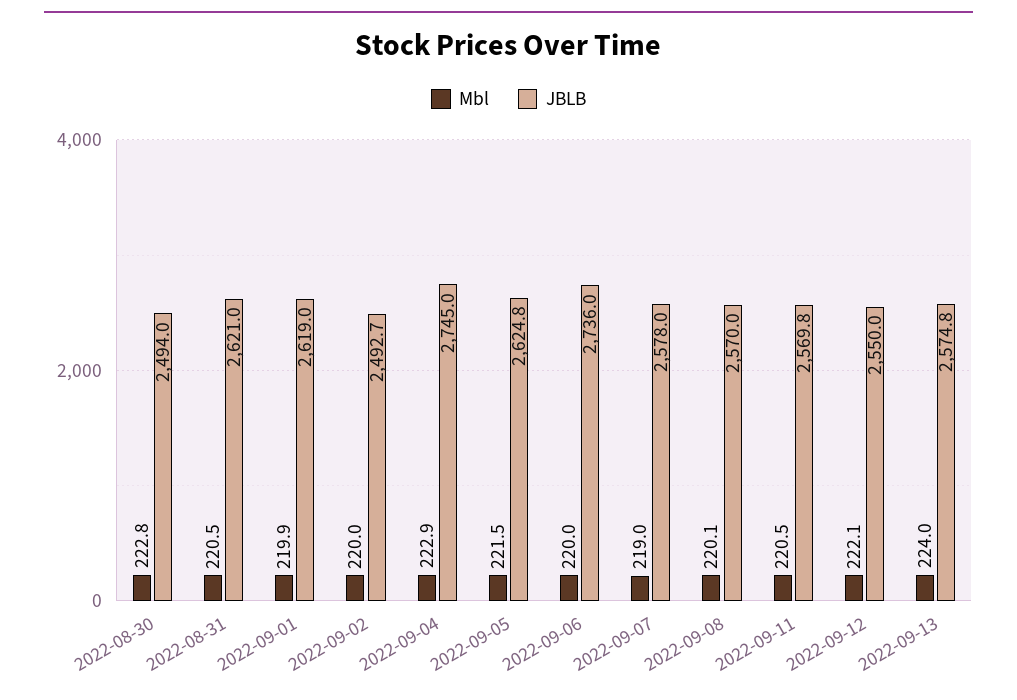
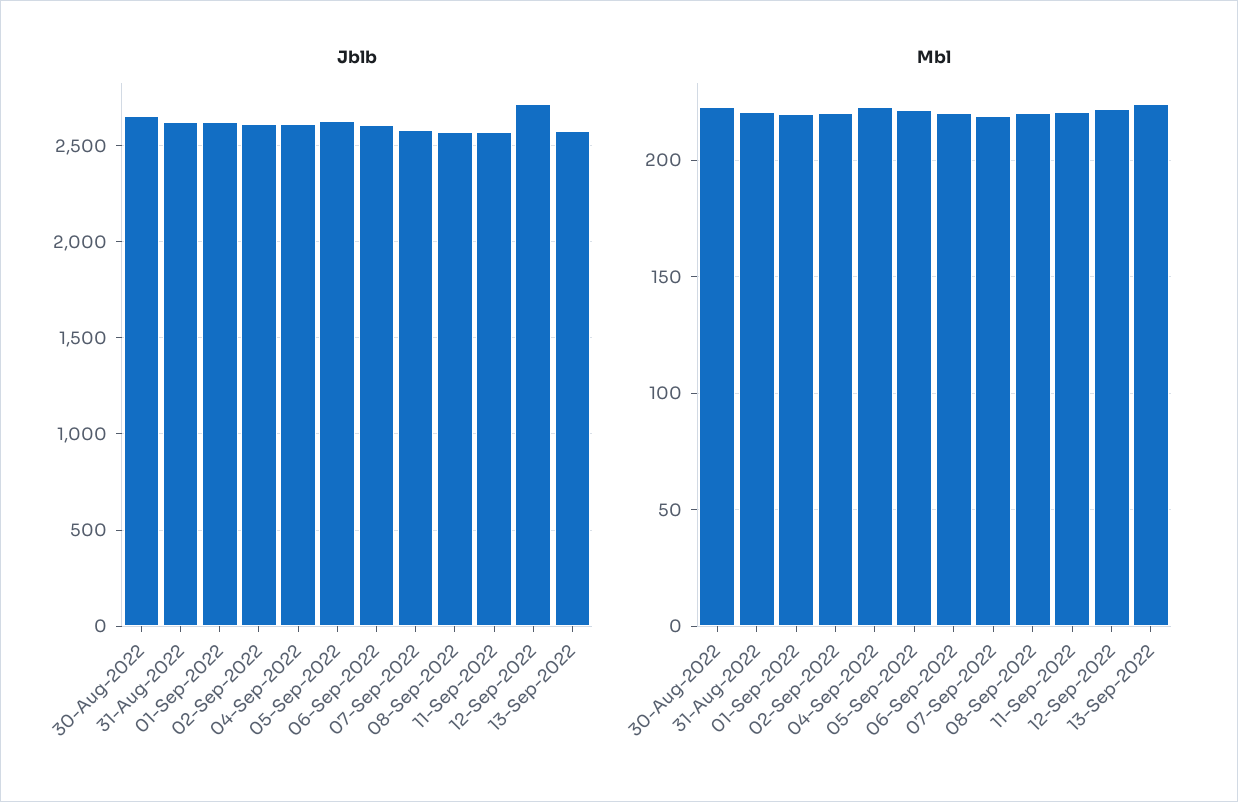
  {
    "Mbl": {
      "2022-08-30": 222.8,
      "2022-08-31": 220.5,
      "2022-09-01": 219.9,
      "2022-09-02": 220,
      "2022-09-04": 222.9,
      "2022-09-05": 221.5,
      "2022-09-06": 220,
      "2022-09-07": 219,
      "2022-09-08": 220.1,
      "2022-09-11": 220.5,
      "2022-09-12": 222.1,
      "2022-09-13": 224
    },
    "JBLB": {
-     "2022-08-30": 2494,
+     "2022-08-30": 2650,
      "2022-08-31": 2621,
      "2022-09-01": 2619,
-     "2022-09-02": 2492.7,
+     "2022-09-02": 2600,
-     "2022-09-04": 2745,
+     "2022-09-04": 2600,
      "2022-09-05": 2624.8,
-     "2022-09-06": 2736,
+     "2022-09-06": 2600,
      "2022-09-07": 2578,
      "2022-09-08": 2570,
      "2022-09-11": 2569.8,
-     "2022-09-12": 2550,
+     "2022-09-12": 2700,
      "2022-09-13": 2574.8
    }
  }

